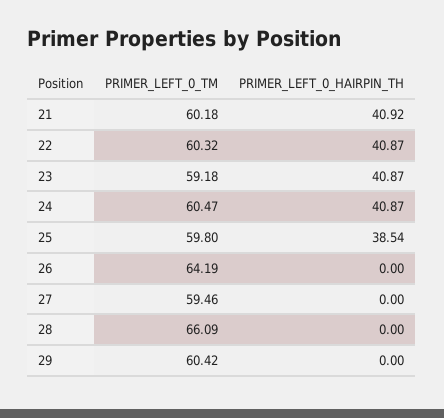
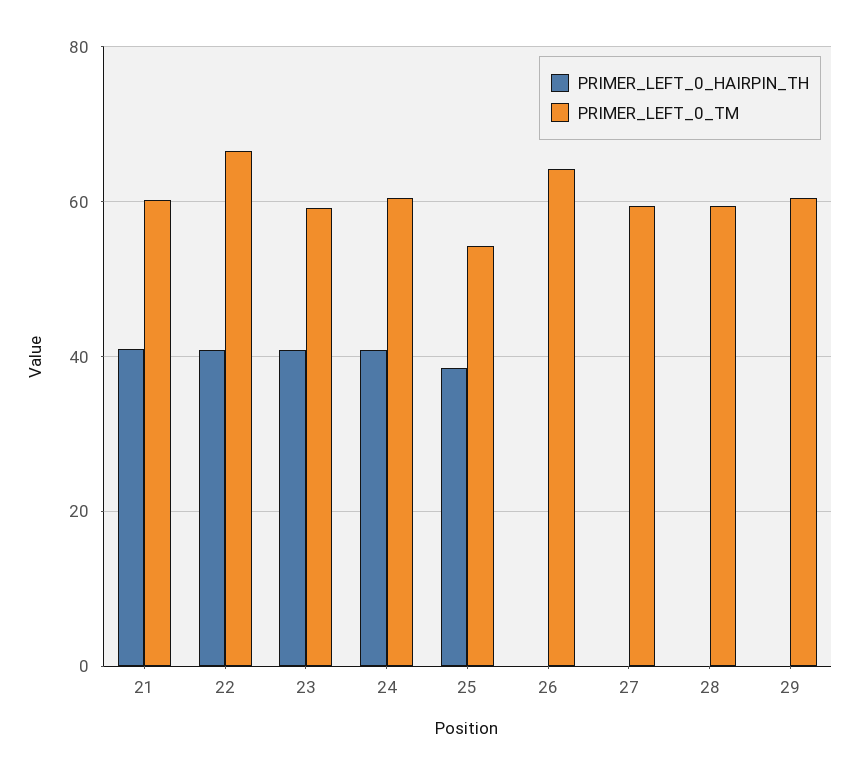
  {
    "PRIMER_LEFT_0_TM": {
      "21": 60.18,
-     "22": 60.32,
+     "22": 66,
      "23": 59.18,
      "24": 60.47,
-     "25": 59.8,
+     "25": 54,
      "26": 64.19,
      "27": 59.46,
-     "28": 66.09,
+     "28": 60,
      "29": 60.42
    },
    "PRIMER_LEFT_0_HAIRPIN_TH": {
      "21": 40.92,
      "22": 40.87,
      "23": 40.87,
      "24": 40.87,
      "25": 38.54,
      "26": 0,
      "27": 0,
      "28": 0,
      "29": 0
    }
  }

